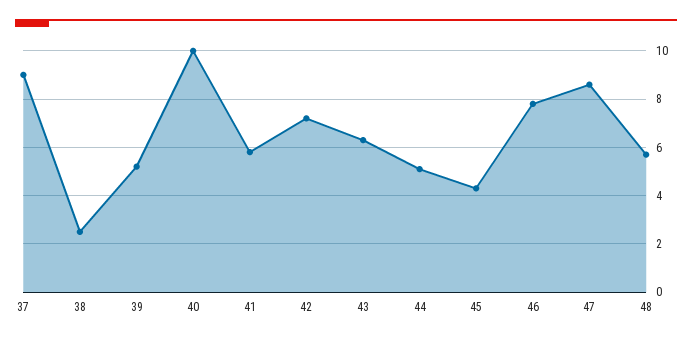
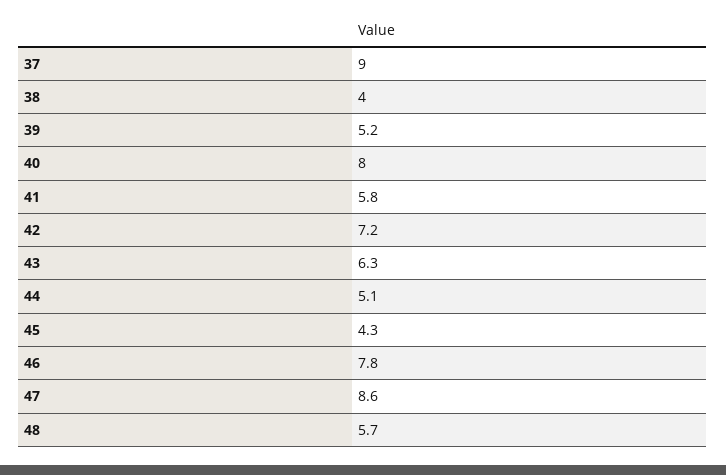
  {
    "37": 9,
-   "38": 2.5,
+   "38": 4,
    "39": 5.2,
-   "40": 10,
+   "40": 8,
    "41": 5.8,
    "42": 7.2,
    "43": 6.3,
    "44": 5.1,
    "45": 4.3,
    "46": 7.8,
    "47": 8.6,
    "48": 5.7
  }

